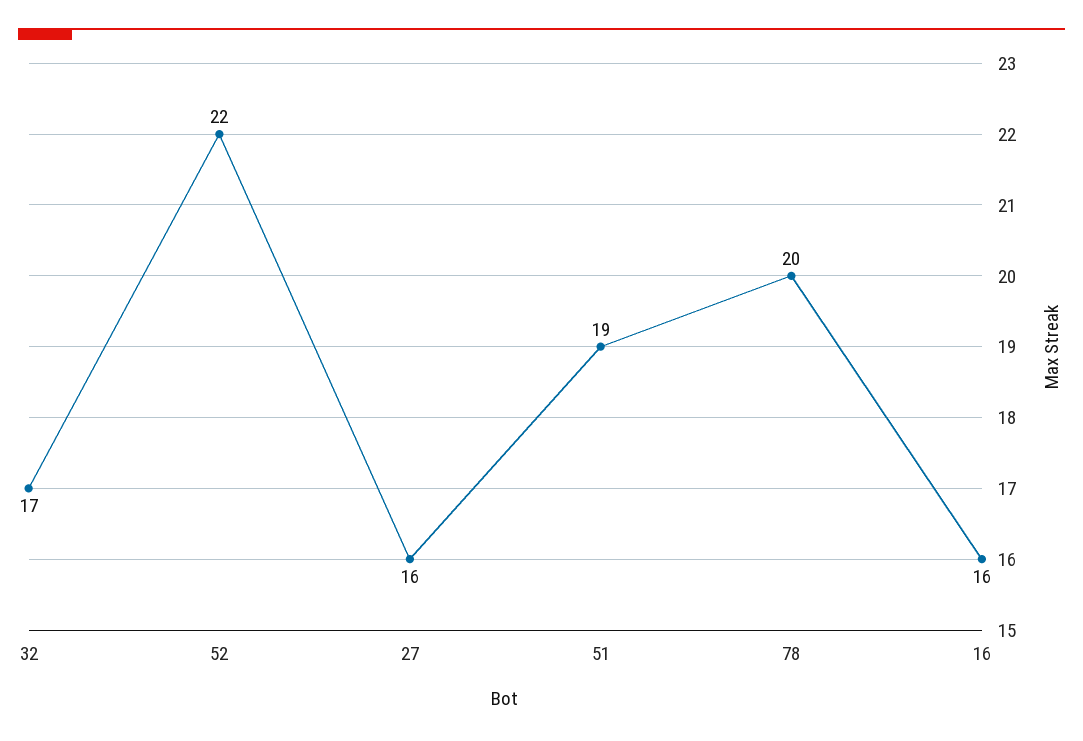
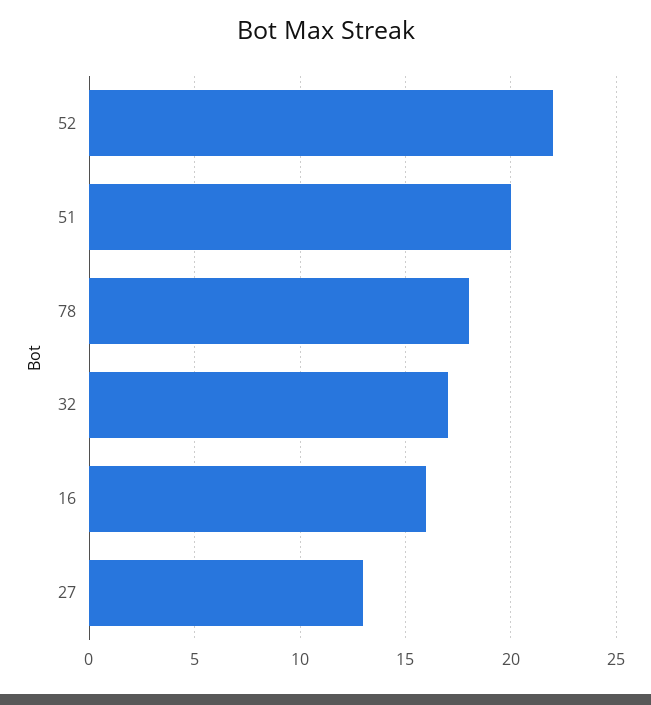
  {
    "32": 17,
    "52": 22,
-   "27": 16,
+   "27": 13,
-   "51": 19,
+   "51": 20,
-   "78": 20,
+   "78": 18,
    "16": 16
  }

